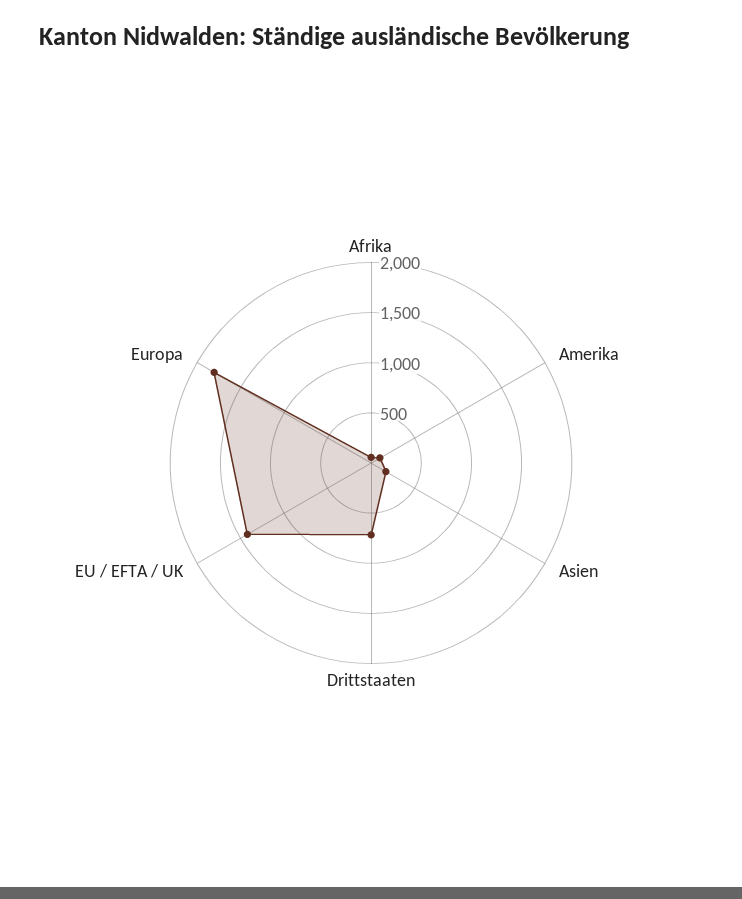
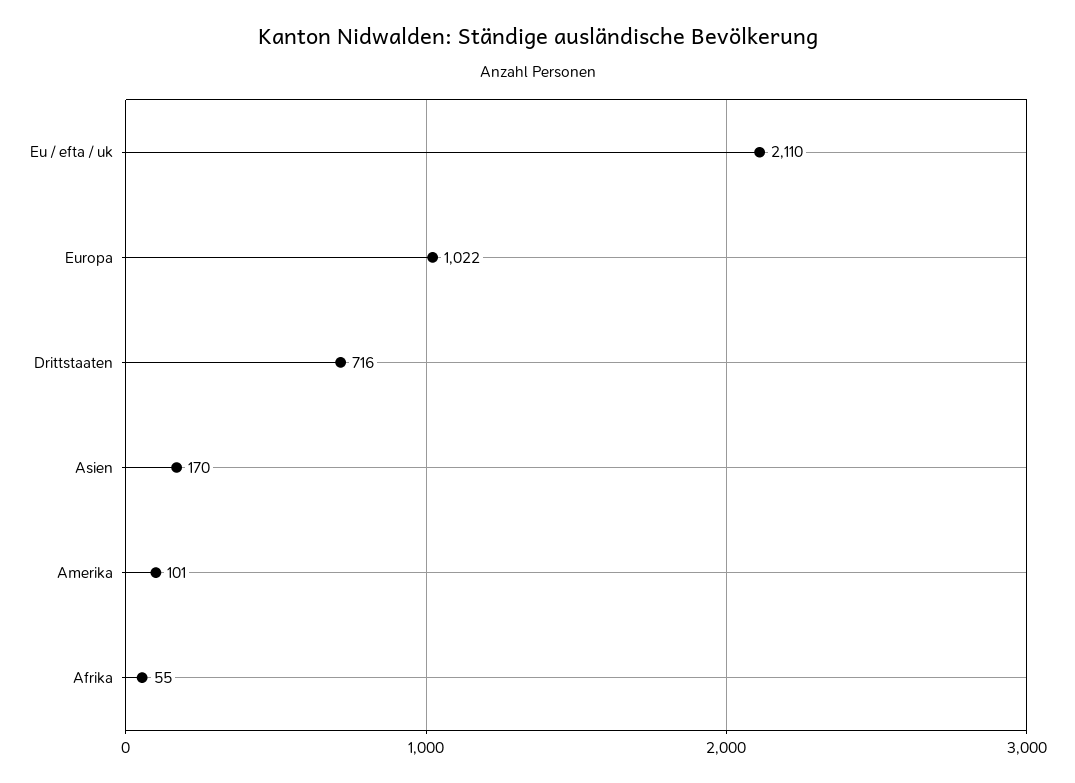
  {
    "Afrika": 55,
    "Amerika": 101,
    "Asien": 170,
    "Drittstaaten": 716,
-   "EU / EFTA / UK": 1400,
+   "EU / EFTA / UK": 2110,
-   "Europa": 1800
+   "Europa": 1022
  }

